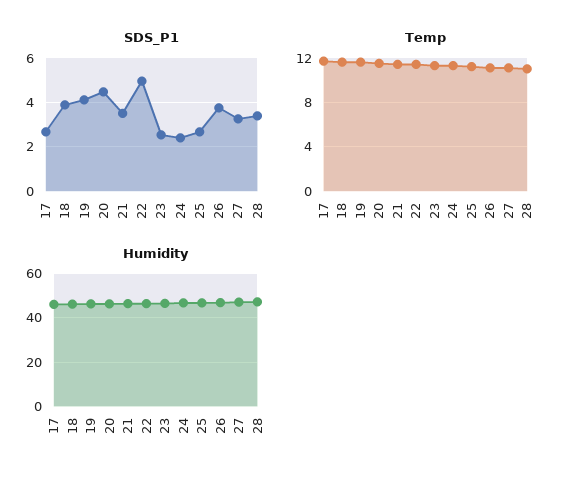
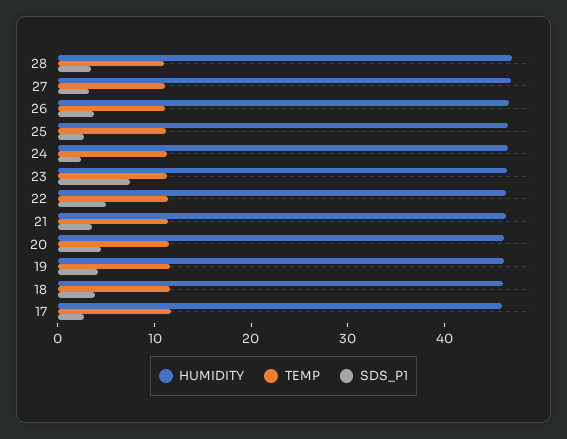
  {
    "SDS_P1": {
      "17": 2.5,
      "18": 4,
      "19": 4,
      "20": 4.5,
      "21": 3.5,
      "22": 5,
-     "23": 2.5,
+     "23": 8,
      "24": 2.5,
      "25": 2.5,
      "26": 4,
      "27": 3.5,
      "28": 3.5
    },
    "Temp": {
      "17": 12,
      "18": 12,
      "19": 12,
      "20": 12,
      "21": 11,
      "22": 11,
      "23": 11,
      "24": 11,
      "25": 11,
      "26": 11,
      "27": 11,
      "28": 11
    },
    "Humidity": {
      "17": 46,
      "18": 46,
      "19": 46,
      "20": 46,
      "21": 46,
      "22": 46,
      "23": 46,
      "24": 46,
      "25": 46,
      "26": 46,
      "27": 46,
      "28": 48
    }
  }

